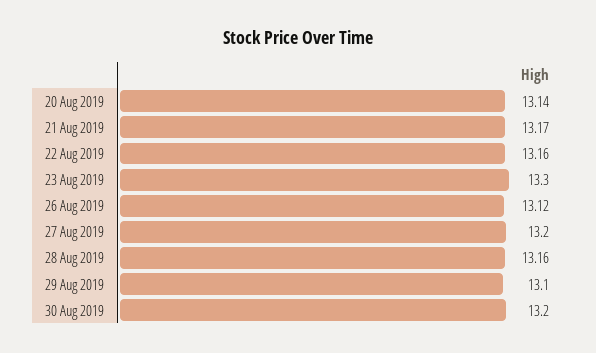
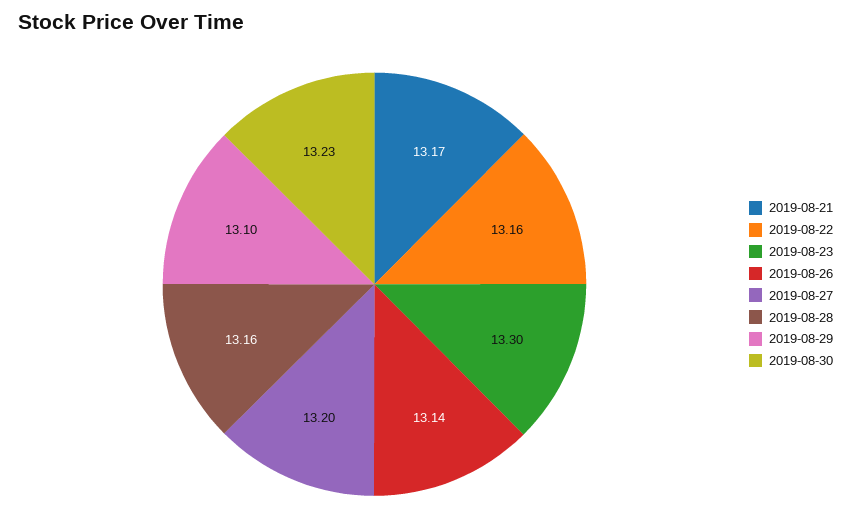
  {
-   "20 Aug 2019": 13.14,
    "21 Aug 2019": 13.17,
    "22 Aug 2019": 13.16,
    "23 Aug 2019": 13.3,
-   "26 Aug 2019": 13.12,
+   "26 Aug 2019": 13.14,
    "27 Aug 2019": 13.2,
    "28 Aug 2019": 13.16,
    "29 Aug 2019": 13.1,
-   "30 Aug 2019": 13.2
+   "30 Aug 2019": 13.23
  }

